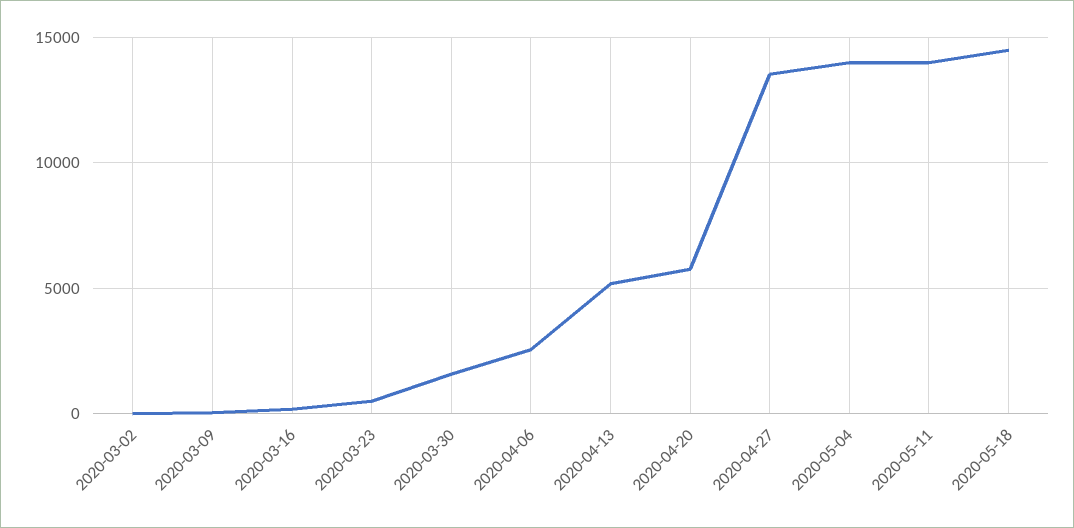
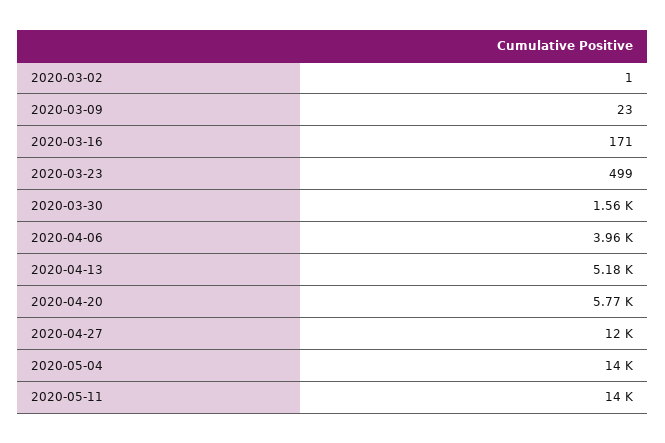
  {
    "2020-03-02": 1,
    "2020-03-09": 23,
    "2020-03-16": 171,
    "2020-03-23": 499,
    "2020-03-30": 1560,
-   "2020-04-06": 2500,
+   "2020-04-06": 3960,
    "2020-04-13": 5180,
    "2020-04-20": 5770,
-   "2020-04-27": 13500,
+   "2020-04-27": 12000,
    "2020-05-04": 14000,
-   "2020-05-11": 14000,
+   "2020-05-11": 14000
-   "2020-05-18": 14500
  }

